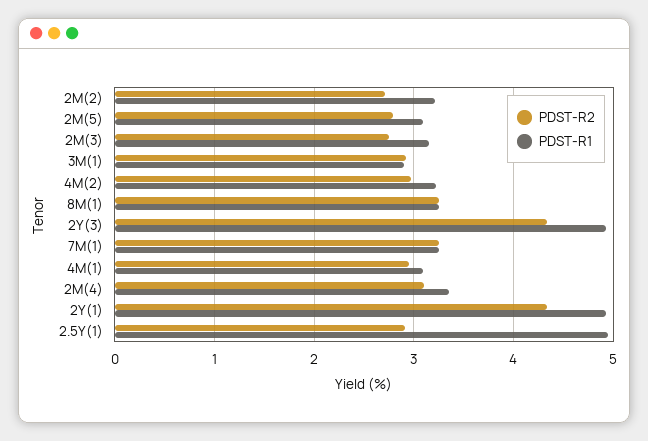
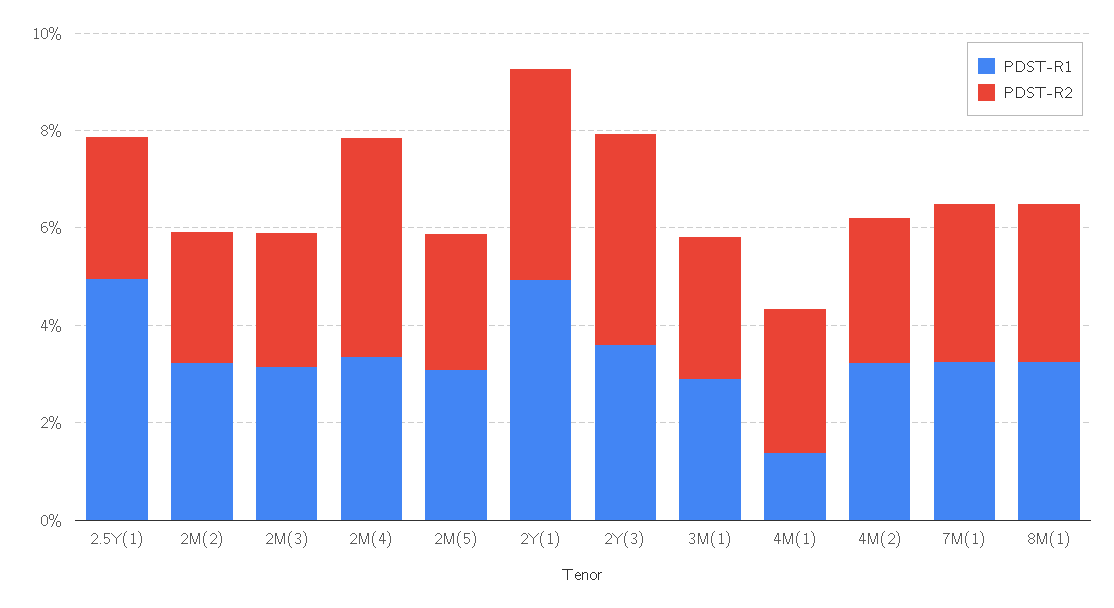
  {
    "PDST-R2": {
      "2M(2)": 2.7,
      "2M(5)": 2.8,
      "2M(3)": 2.7,
      "3M(1)": 2.9,
      "4M(2)": 3,
      "8M(1)": 3.3,
      "2Y(3)": 4.3,
      "7M(1)": 3.3,
      "4M(1)": 3,
-     "2M(4)": 3.1,
+     "2M(4)": 4.5,
      "2Y(1)": 4.3,
      "2.5Y(1)": 2.9
    },
    "PDST-R1": {
      "2M(2)": 3.2,
      "2M(5)": 3.1,
      "2M(3)": 3.2,
      "3M(1)": 2.9,
      "4M(2)": 3.2,
      "8M(1)": 3.3,
-     "2Y(3)": 4.9,
+     "2Y(3)": 3.5,
      "7M(1)": 3.3,
-     "4M(1)": 3.1,
+     "4M(1)": 1.5,
      "2M(4)": 3.4,
      "2Y(1)": 4.9,
      "2.5Y(1)": 4.9
    }
  }

